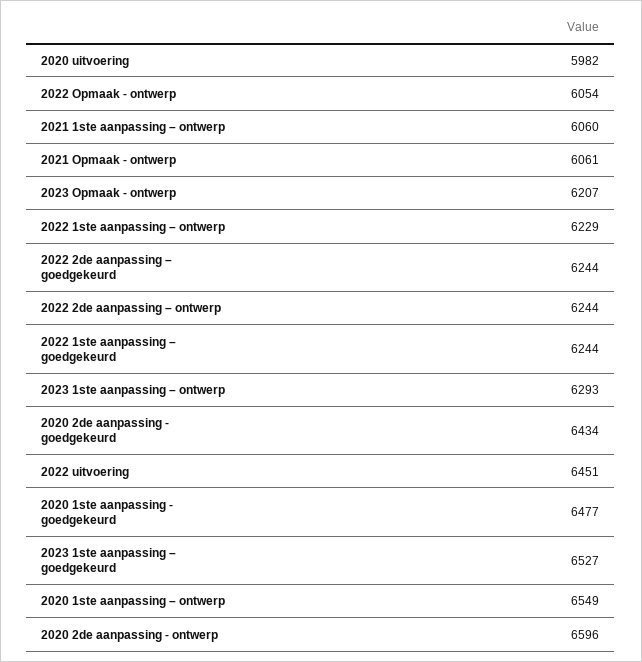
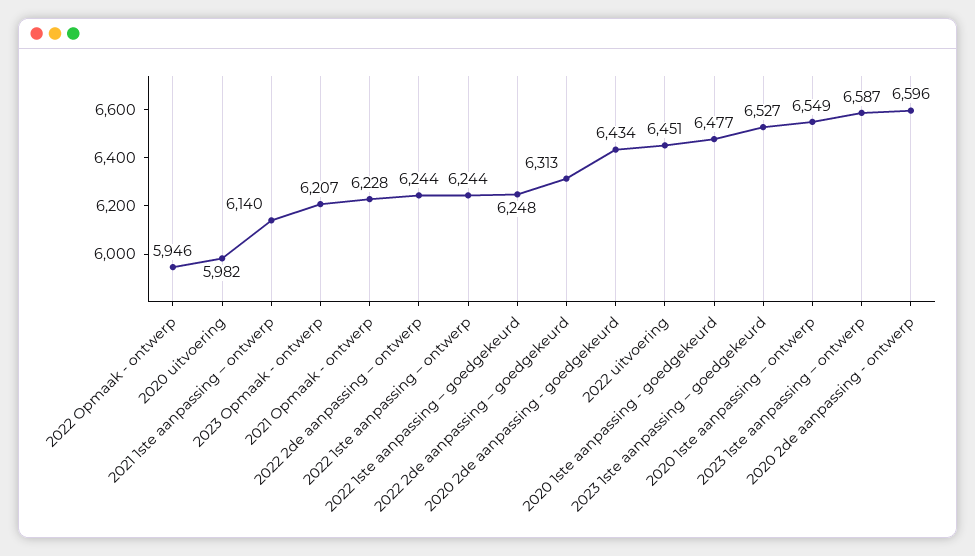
  {
    "2020 uitvoering": 5982,
-   "2022 Opmaak - ontwerp": 6054,
+   "2022 Opmaak - ontwerp": 5946,
-   "2021 1ste aanpassing – ontwerp": 6060,
+   "2021 1ste aanpassing – ontwerp": 6140,
-   "2021 Opmaak - ontwerp": 6061,
+   "2021 Opmaak - ontwerp": 6228,
    "2023 Opmaak - ontwerp": 6207,
-   "2022 1ste aanpassing – ontwerp": 6229,
+   "2022 1ste aanpassing – ontwerp": 6244,
-   "2022 2de aanpassing – goedgekeurd": 6244,
+   "2022 2de aanpassing – goedgekeurd": 6313,
    "2022 2de aanpassing – ontwerp": 6244,
-   "2022 1ste aanpassing – goedgekeurd": 6244,
+   "2022 1ste aanpassing – goedgekeurd": 6248,
-   "2023 1ste aanpassing – ontwerp": 6293,
+   "2023 1ste aanpassing – ontwerp": 6587,
    "2020 2de aanpassing - goedgekeurd": 6434,
    "2022 uitvoering": 6451,
    "2020 1ste aanpassing - goedgekeurd": 6477,
    "2023 1ste aanpassing – goedgekeurd": 6527,
    "2020 1ste aanpassing – ontwerp": 6549,
    "2020 2de aanpassing - ontwerp": 6596
  }

